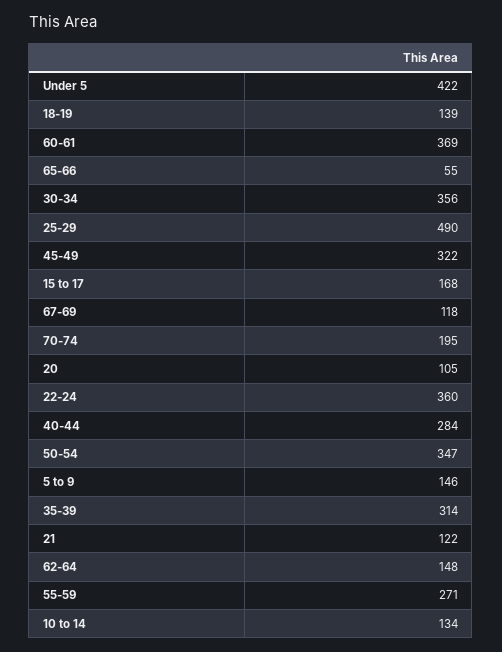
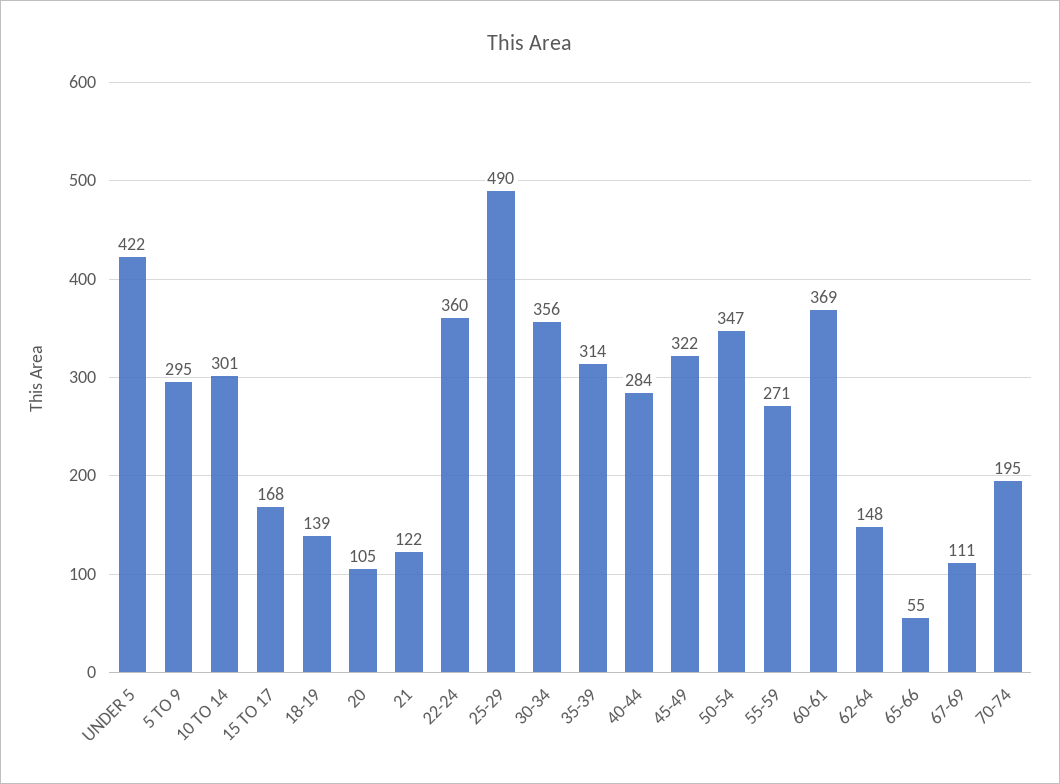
  {
    "Under 5": 422,
    "18-19": 139,
    "60-61": 369,
    "65-66": 55,
    "30-34": 356,
    "25-29": 490,
    "45-49": 322,
    "15 to 17": 168,
-   "67-69": 118,
+   "67-69": 111,
    "70-74": 195,
    "20": 105,
    "22-24": 360,
    "40-44": 284,
    "50-54": 347,
-   "5 to 9": 146,
+   "5 to 9": 295,
    "35-39": 314,
    "21": 122,
    "62-64": 148,
    "55-59": 271,
-   "10 to 14": 134
+   "10 to 14": 301
  }

